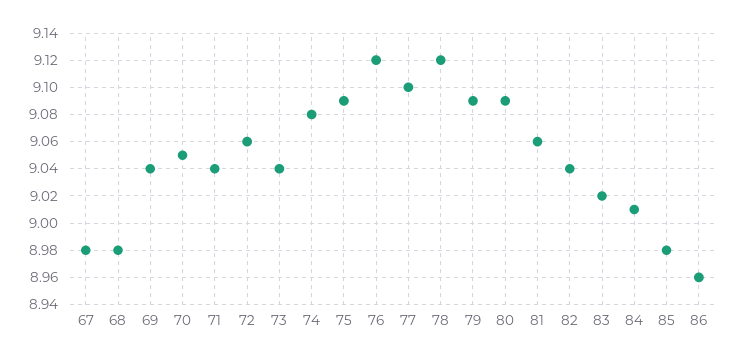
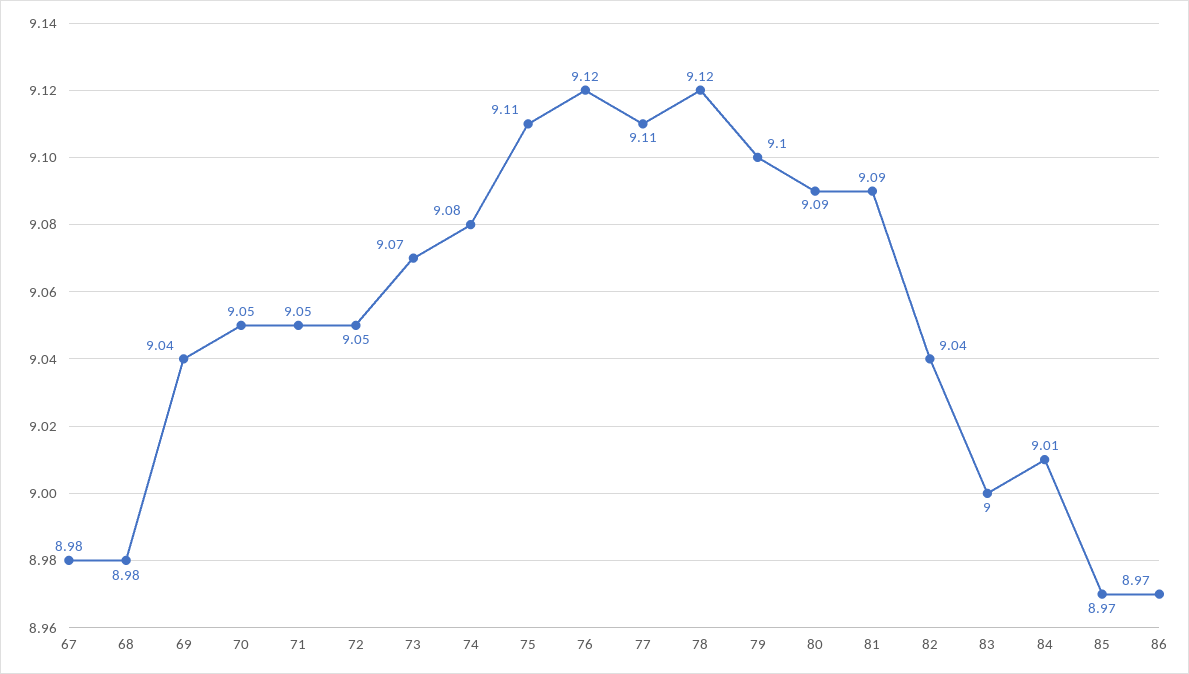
  {
    "67": 8.98,
    "68": 8.98,
    "69": 9.04,
    "70": 9.05,
-   "71": 9.04,
+   "71": 9.05,
-   "72": 9.06,
+   "72": 9.05,
-   "73": 9.04,
+   "73": 9.07,
    "74": 9.08,
-   "75": 9.09,
+   "75": 9.11,
    "76": 9.12,
-   "77": 9.1,
+   "77": 9.11,
    "78": 9.12,
-   "79": 9.09,
+   "79": 9.1,
    "80": 9.09,
-   "81": 9.06,
+   "81": 9.09,
    "82": 9.04,
-   "83": 9.02,
+   "83": 9,
    "84": 9.01,
-   "85": 8.98,
+   "85": 8.97,
-   "86": 8.96
+   "86": 8.97
  }

